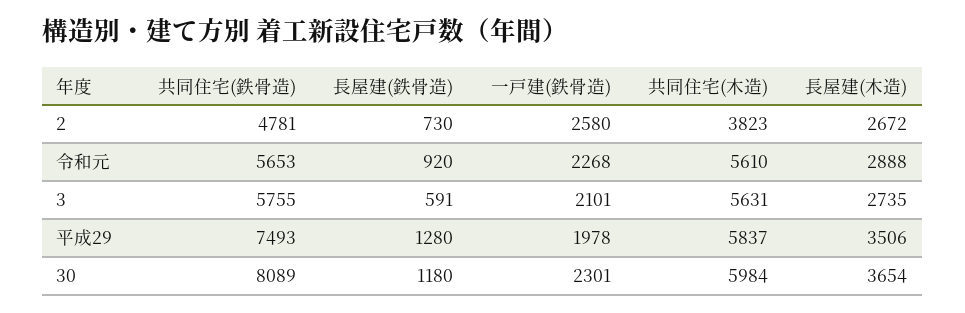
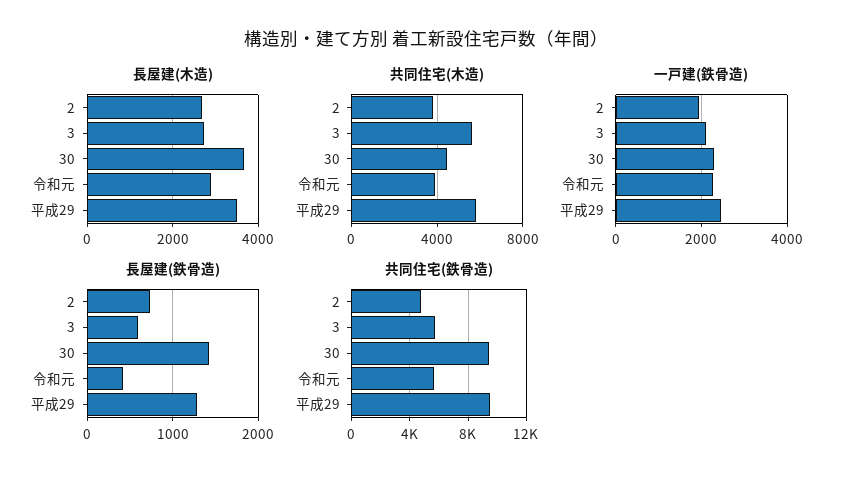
  {
    "共同住宅(鉄骨造)": {
      "2": 4781,
      "令和元": 5653,
      "3": 5755,
-     "平成29": 7493,
+     "平成29": 9500,
-     "30": 8089
+     "30": 9500
    },
    "長屋建(鉄骨造)": {
      "2": 730,
-     "令和元": 920,
+     "令和元": 400,
      "3": 591,
      "平成29": 1280,
-     "30": 1180
+     "30": 1400
    },
    "一戸建(鉄骨造)": {
-     "2": 2580,
+     "2": 2000,
      "令和元": 2268,
      "3": 2101,
-     "平成29": 1978,
+     "平成29": 2400,
      "30": 2301
    },
    "共同住宅(木造)": {
      "2": 3823,
-     "令和元": 5610,
+     "令和元": 4000,
      "3": 5631,
      "平成29": 5837,
-     "30": 5984
+     "30": 4500
    },
    "長屋建(木造)": {
      "2": 2672,
      "令和元": 2888,
      "3": 2735,
      "平成29": 3506,
      "30": 3654
    }
  }

